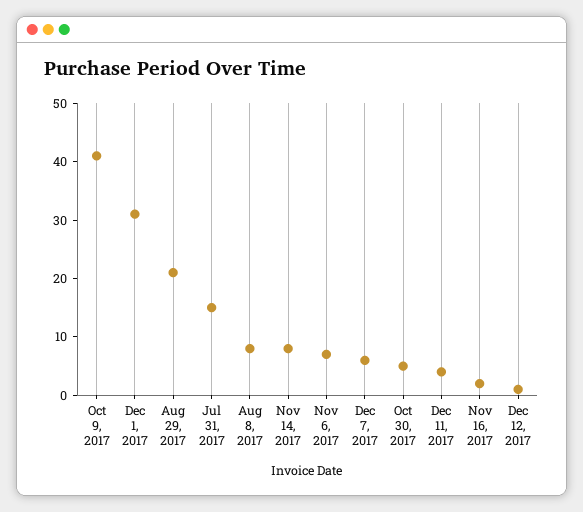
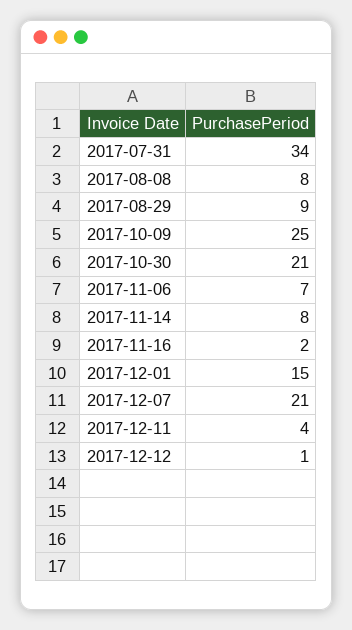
  {
-   "Oct 9, 2017": 40,
+   "Oct 9, 2017": 25,
-   "Dec 1, 2017": 30,
+   "Dec 1, 2017": 15,
-   "Aug 29, 2017": 20,
+   "Aug 29, 2017": 9,
-   "Jul 31, 2017": 15,
+   "Jul 31, 2017": 34,
    "Aug 8, 2017": 8,
    "Nov 14, 2017": 8,
    "Nov 6, 2017": 7,
-   "Dec 7, 2017": 5,
+   "Dec 7, 2017": 21,
-   "Oct 30, 2017": 5,
+   "Oct 30, 2017": 21,
    "Dec 11, 2017": 4,
    "Nov 16, 2017": 2,
    "Dec 12, 2017": 1
  }

